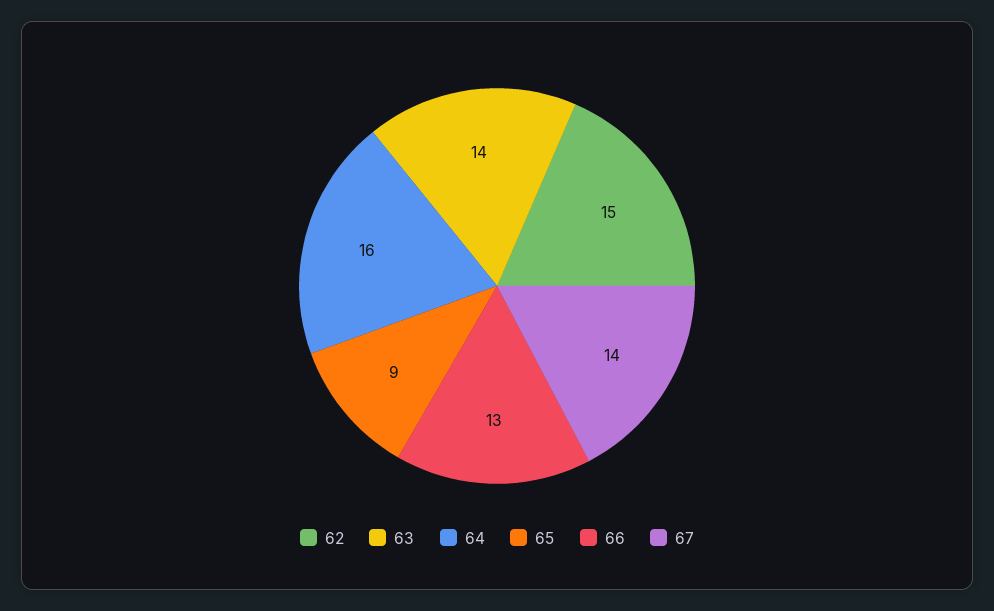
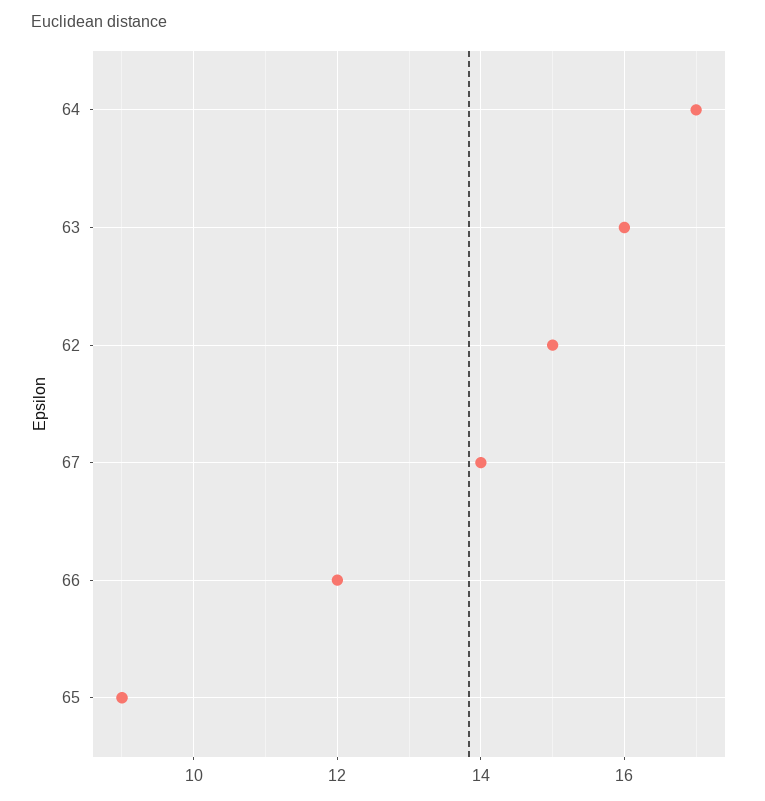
  {
    "62": 15,
-   "63": 14,
+   "63": 16,
-   "64": 16,
+   "64": 17,
    "65": 9,
-   "66": 13,
+   "66": 12,
    "67": 14
  }

